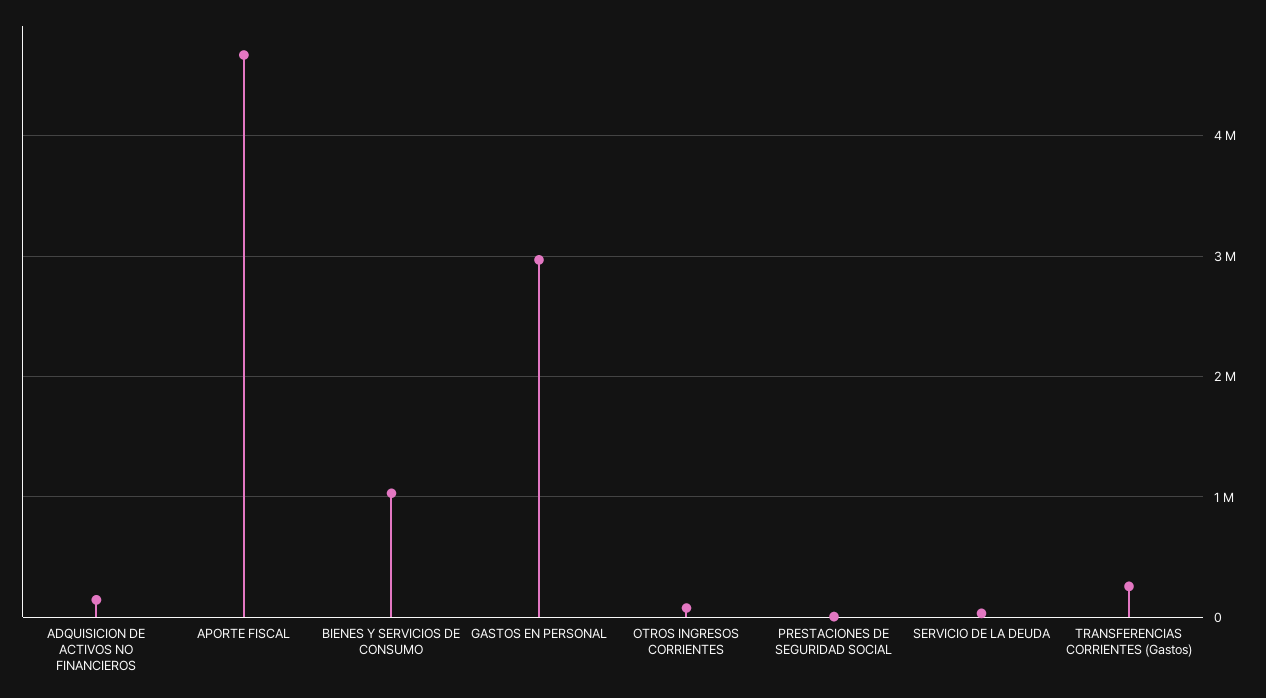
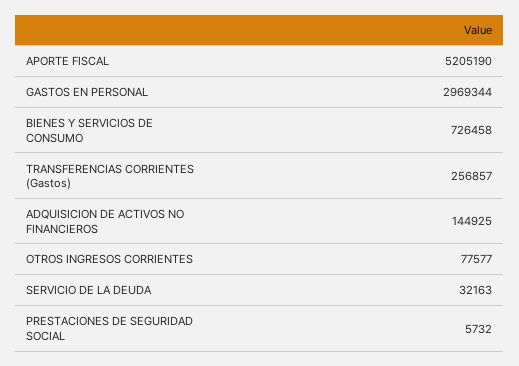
  {
    "ADQUISICION DE ACTIVOS NO FINANCIEROS": 144925,
-   "APORTE FISCAL": 4700000,
+   "APORTE FISCAL": 5205190,
-   "BIENES Y SERVICIOS DE CONSUMO": 1000000,
+   "BIENES Y SERVICIOS DE CONSUMO": 726458,
    "GASTOS EN PERSONAL": 2969344,
    "OTROS INGRESOS CORRIENTES": 77577,
    "PRESTACIONES DE SEGURIDAD SOCIAL": 5732,
    "SERVICIO DE LA DEUDA": 32163,
    "TRANSFERENCIAS CORRIENTES (Gastos)": 256857
  }

